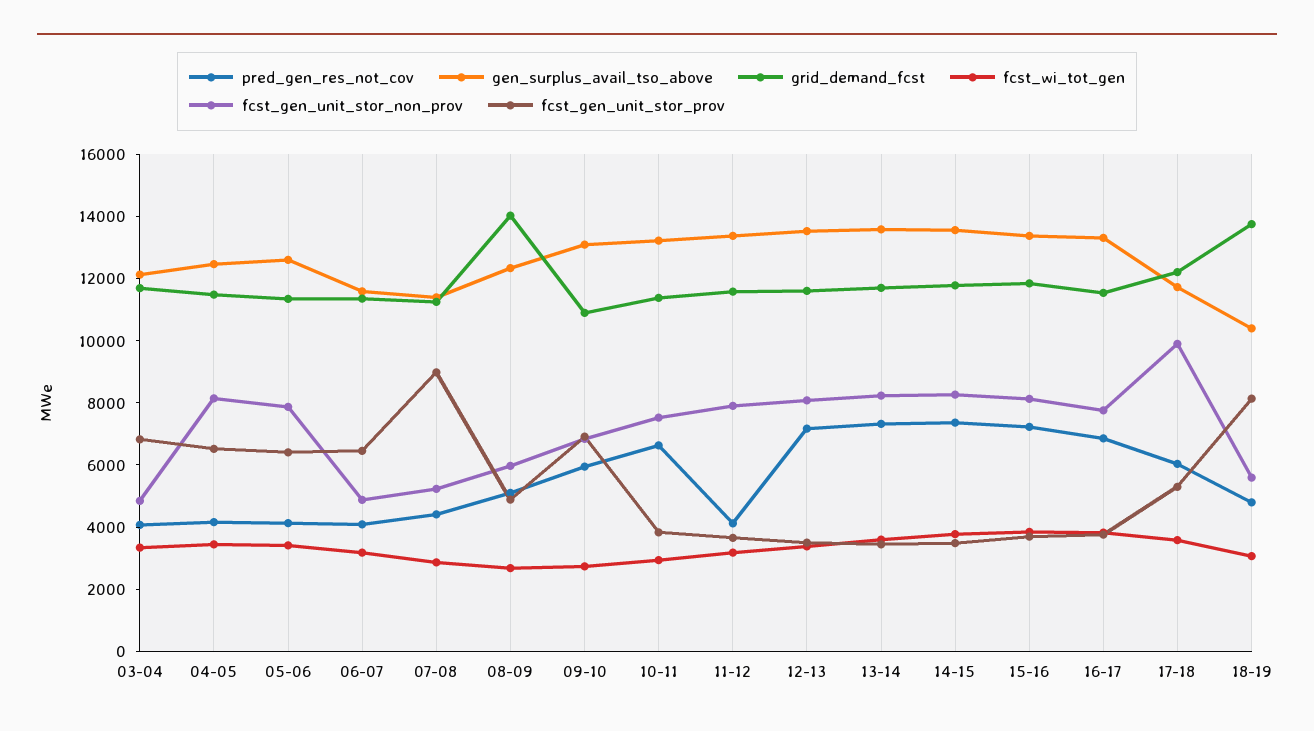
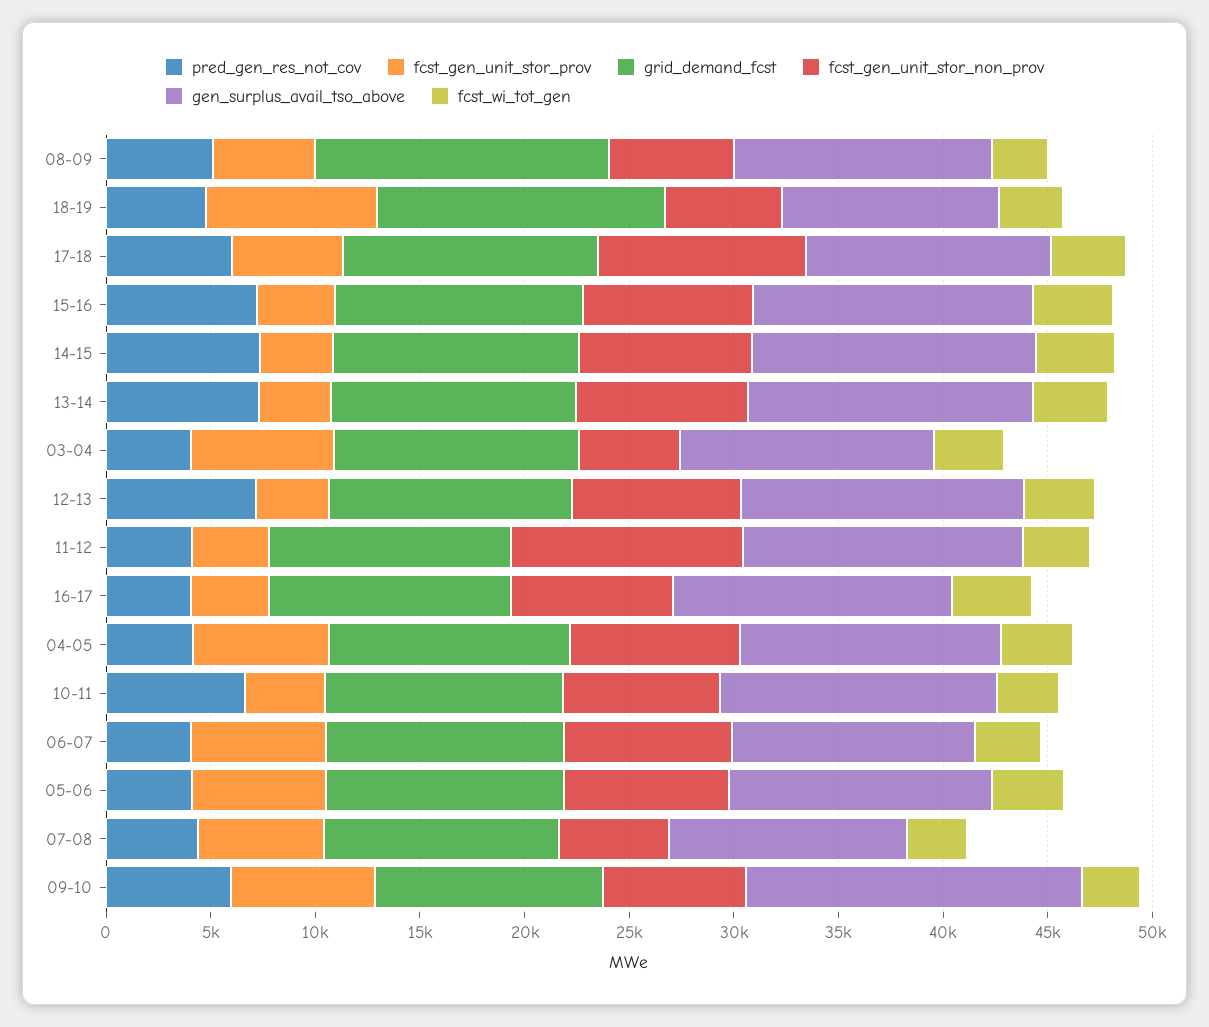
  {
    "pred_gen_res_not_cov": {
      "03-04": 4000,
      "04-05": 4000,
      "05-06": 4000,
      "06-07": 4000,
      "07-08": 4500,
      "08-09": 5000,
      "09-10": 6000,
      "10-11": 6500,
      "11-12": 4000,
      "12-13": 7000,
      "13-14": 7500,
      "14-15": 7500,
      "15-16": 7000,
-     "16-17": 7000,
+     "16-17": 4000,
      "17-18": 6000,
      "18-19": 5000
    },
    "gen_surplus_avail_tso_above": {
      "03-04": 12000,
      "04-05": 12500,
      "05-06": 12500,
      "06-07": 11500,
      "07-08": 11500,
      "08-09": 12500,
-     "09-10": 13000,
+     "09-10": 16000,
      "10-11": 13000,
      "11-12": 13500,
      "12-13": 13500,
      "13-14": 13500,
      "14-15": 13500,
      "15-16": 13500,
      "16-17": 13500,
      "17-18": 11500,
      "18-19": 10500
    },
    "grid_demand_fcst": {
      "03-04": 11500,
      "04-05": 11500,
      "05-06": 11500,
      "06-07": 11500,
      "07-08": 11500,
      "08-09": 14000,
      "09-10": 11000,
      "10-11": 11500,
      "11-12": 11500,
      "12-13": 11500,
      "13-14": 11500,
      "14-15": 12000,
      "15-16": 12000,
      "16-17": 11500,
      "17-18": 12000,
      "18-19": 14000
    },
    "fcst_wi_tot_gen": {
      "03-04": 3500,
      "04-05": 3500,
      "05-06": 3500,
      "06-07": 3000,
      "07-08": 3000,
      "08-09": 2500,
      "09-10": 2500,
      "10-11": 3000,
      "11-12": 3000,
      "12-13": 3500,
      "13-14": 3500,
      "14-15": 4000,
      "15-16": 4000,
      "16-17": 4000,
      "17-18": 3500,
      "18-19": 3000
    },
    "fcst_gen_unit_stor_non_prov": {
      "03-04": 5000,
      "04-05": 8000,
      "05-06": 8000,
-     "06-07": 5000,
+     "06-07": 8000,
      "07-08": 5000,
      "08-09": 6000,
      "09-10": 7000,
      "10-11": 7500,
-     "11-12": 8000,
+     "11-12": 11000,
      "12-13": 8000,
      "13-14": 8000,
      "14-15": 8500,
      "15-16": 8000,
      "16-17": 8000,
      "17-18": 10000,
      "18-19": 5500
    },
    "fcst_gen_unit_stor_prov": {
      "03-04": 7000,
      "04-05": 6500,
      "05-06": 6500,
      "06-07": 6500,
-     "07-08": 9000,
+     "07-08": 6000,
      "08-09": 5000,
      "09-10": 7000,
      "10-11": 4000,
      "11-12": 3500,
      "12-13": 3500,
      "13-14": 3500,
      "14-15": 3500,
      "15-16": 3500,
      "16-17": 4000,
      "17-18": 5500,
      "18-19": 8000
    }
  }

